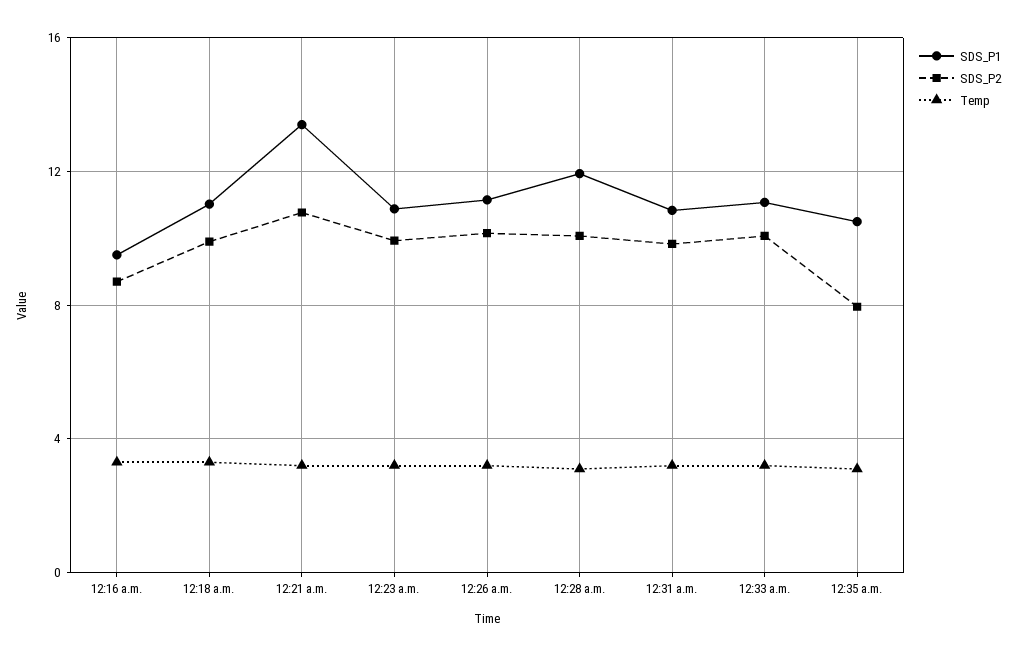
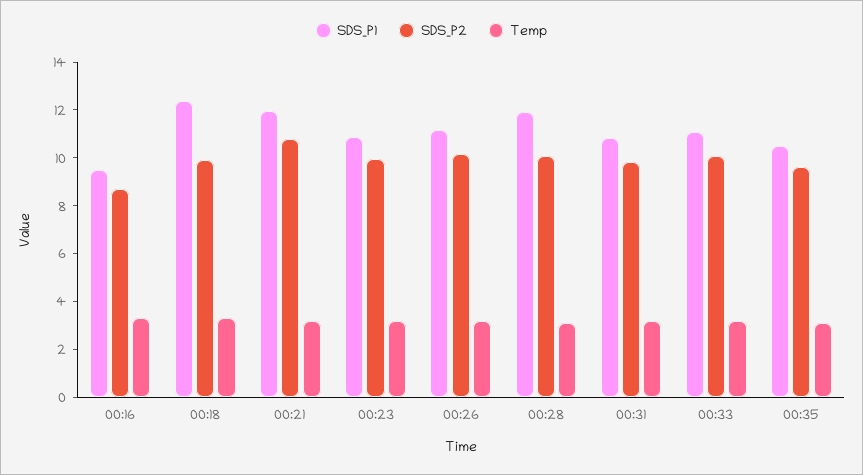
  {
    "SDS_P1": {
      "12:16 a.m.": 9.5,
-     "12:18 a.m.": 11,
+     "12:18 a.m.": 12.5,
-     "12:21 a.m.": 13.5,
+     "12:21 a.m.": 12,
      "12:23 a.m.": 11,
      "12:26 a.m.": 11,
      "12:28 a.m.": 12,
      "12:31 a.m.": 11,
      "12:33 a.m.": 11,
      "12:35 a.m.": 10.5
    },
    "SDS_P2": {
      "12:16 a.m.": 8.5,
      "12:18 a.m.": 10,
      "12:21 a.m.": 11,
      "12:23 a.m.": 10,
      "12:26 a.m.": 10,
      "12:28 a.m.": 10,
      "12:31 a.m.": 10,
      "12:33 a.m.": 10,
-     "12:35 a.m.": 8
+     "12:35 a.m.": 9.5
    },
    "Temp": {
      "12:16 a.m.": 3.5,
      "12:18 a.m.": 3.5,
      "12:21 a.m.": 3,
      "12:23 a.m.": 3,
      "12:26 a.m.": 3,
      "12:28 a.m.": 3,
      "12:31 a.m.": 3,
      "12:33 a.m.": 3,
      "12:35 a.m.": 3
    }
  }

